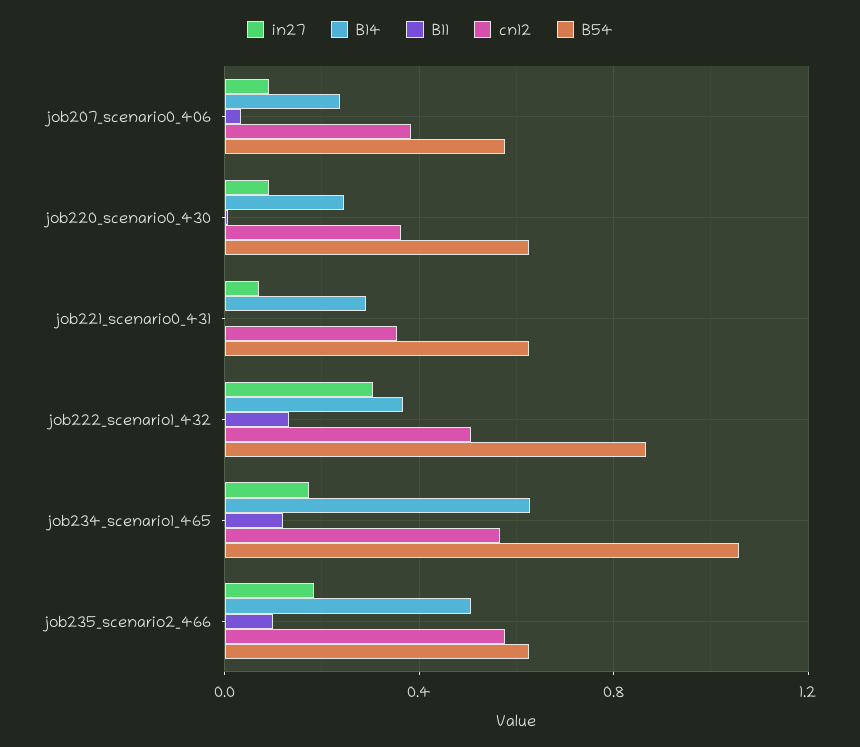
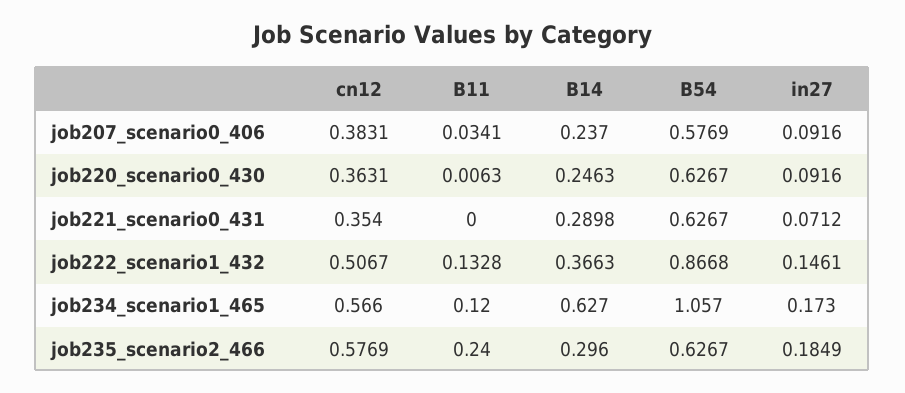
  {
    "in27": {
      "job207_scenario0_406": 0.0916,
      "job220_scenario0_430": 0.0916,
      "job221_scenario0_431": 0.0712,
-     "job222_scenario1_432": 0.3,
+     "job222_scenario1_432": 0.1461,
      "job234_scenario1_465": 0.173,
      "job235_scenario2_466": 0.1849
    },
    "B14": {
      "job207_scenario0_406": 0.237,
      "job220_scenario0_430": 0.2463,
      "job221_scenario0_431": 0.2898,
      "job222_scenario1_432": 0.3663,
      "job234_scenario1_465": 0.627,
-     "job235_scenario2_466": 0.5
+     "job235_scenario2_466": 0.296
    },
    "B11": {
      "job207_scenario0_406": 0.0341,
      "job220_scenario0_430": 0.0063,
      "job221_scenario0_431": 0,
      "job222_scenario1_432": 0.1328,
      "job234_scenario1_465": 0.12,
-     "job235_scenario2_466": 0.1
+     "job235_scenario2_466": 0.24
    },
    "cn12": {
      "job207_scenario0_406": 0.3831,
      "job220_scenario0_430": 0.3631,
      "job221_scenario0_431": 0.354,
      "job222_scenario1_432": 0.5067,
      "job234_scenario1_465": 0.566,
      "job235_scenario2_466": 0.5769
    },
    "B54": {
      "job207_scenario0_406": 0.5769,
      "job220_scenario0_430": 0.6267,
      "job221_scenario0_431": 0.6267,
      "job222_scenario1_432": 0.8668,
      "job234_scenario1_465": 1.057,
      "job235_scenario2_466": 0.6267
    }
  }

